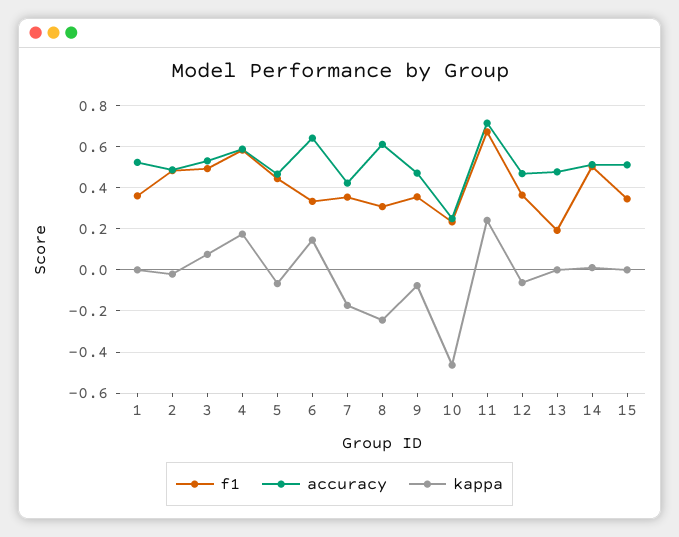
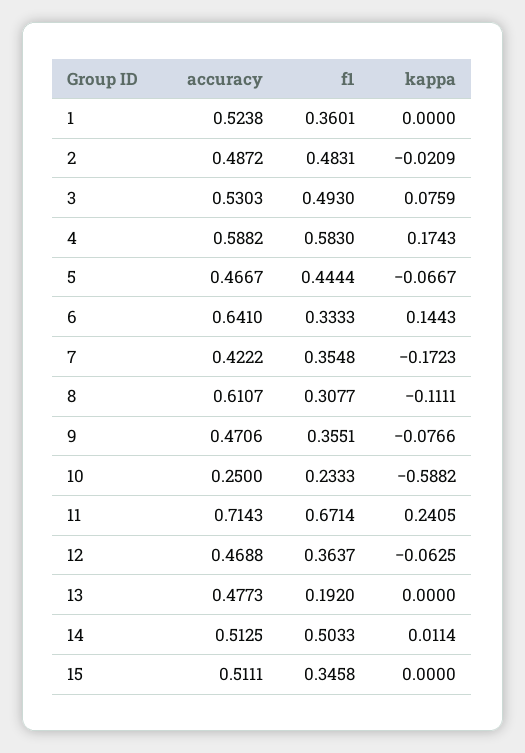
  {
    "f1": {
      "1": 0.3601,
      "2": 0.4831,
      "3": 0.493,
      "4": 0.583,
      "5": 0.4444,
      "6": 0.3333,
      "7": 0.3548,
      "8": 0.3077,
      "9": 0.3551,
      "10": 0.2333,
      "11": 0.6714,
      "12": 0.3637,
      "13": 0.192,
      "14": 0.5033,
      "15": 0.3458
    },
    "accuracy": {
      "1": 0.5238,
      "2": 0.4872,
      "3": 0.5303,
      "4": 0.5882,
      "5": 0.4667,
      "6": 0.641,
      "7": 0.4222,
      "8": 0.6107,
      "9": 0.4706,
      "10": 0.25,
      "11": 0.7143,
      "12": 0.4688,
      "13": 0.4773,
      "14": 0.5125,
      "15": 0.5111
    },
    "kappa": {
      "1": 0,
      "2": -0.0209,
      "3": 0.0759,
      "4": 0.1743,
      "5": -0.0667,
      "6": 0.1443,
      "7": -0.1723,
-     "8": -0.25,
+     "8": -0.1111,
      "9": -0.0766,
-     "10": -0.45,
+     "10": -0.5882,
      "11": 0.2405,
      "12": -0.0625,
      "13": 0,
      "14": 0.0114,
      "15": 0
    }
  }

